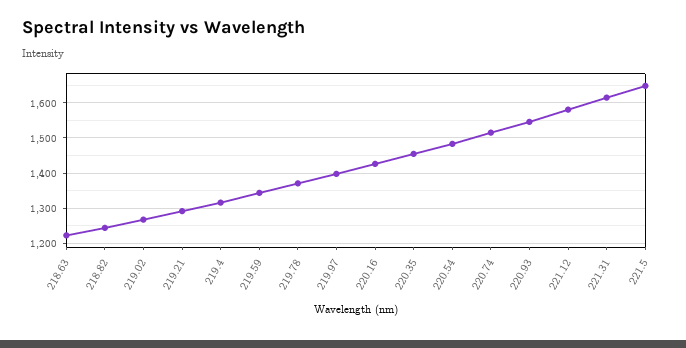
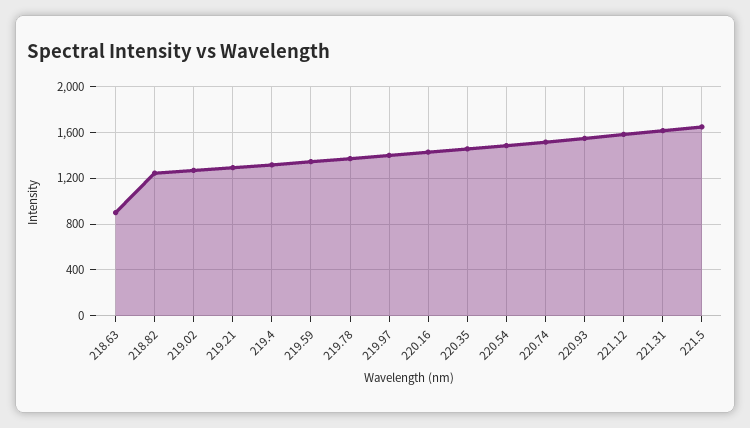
  {
-   "218.63": 1220,
+   "218.63": 900,
    "218.82": 1240,
    "219.02": 1260,
    "219.21": 1300,
    "219.4": 1320,
    "219.59": 1340,
    "219.78": 1380,
    "219.97": 1400,
    "220.16": 1420,
    "220.35": 1460,
    "220.54": 1480,
    "220.74": 1520,
    "220.93": 1540,
    "221.12": 1580,
    "221.31": 1620,
    "221.5": 1640
  }

